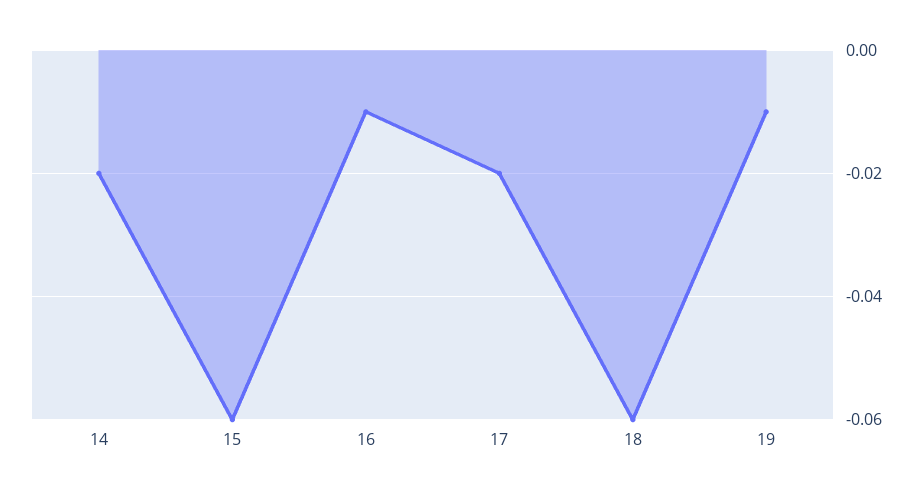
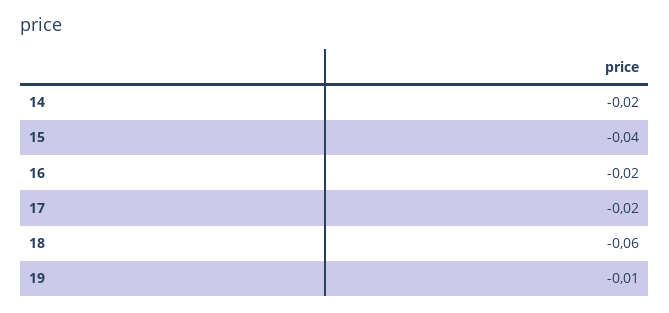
  {
    "14": -0.02,
-   "15": -0.06,
+   "15": -0.04,
-   "16": -0.01,
+   "16": -0.02,
    "17": -0.02,
    "18": -0.06,
    "19": -0.01
  }

